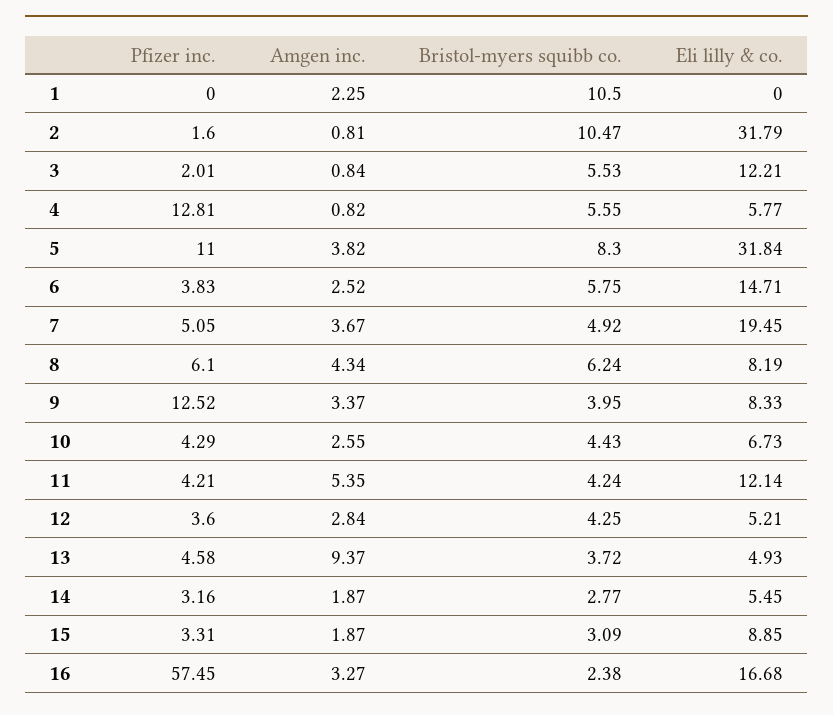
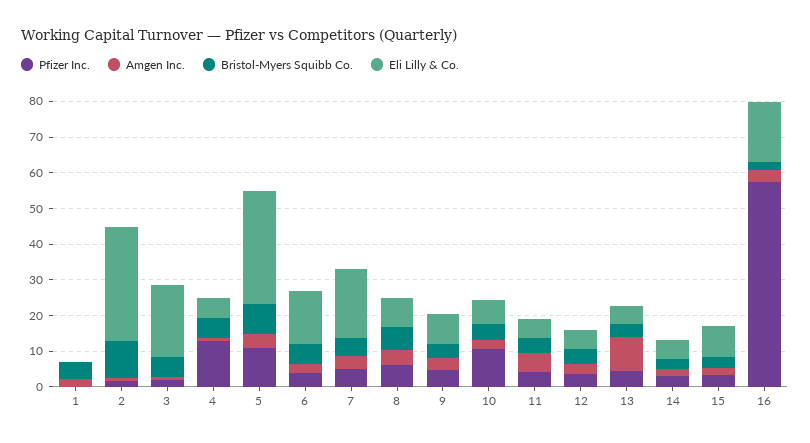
  {
    "Pfizer inc.": {
      "1": 0,
      "2": 1.6,
      "3": 2.01,
      "4": 12.81,
      "5": 11,
      "6": 3.83,
      "7": 5.05,
      "8": 6.1,
-     "9": 12.52,
+     "9": 5,
-     "10": 4.29,
+     "10": 10,
      "11": 4.21,
      "12": 3.6,
      "13": 4.58,
      "14": 3.16,
      "15": 3.31,
      "16": 57.45
    },
    "Amgen inc.": {
      "1": 2.25,
      "2": 0.81,
      "3": 0.84,
      "4": 0.82,
      "5": 3.82,
      "6": 2.52,
      "7": 3.67,
      "8": 4.34,
      "9": 3.37,
      "10": 2.55,
      "11": 5.35,
      "12": 2.84,
      "13": 9.37,
      "14": 1.87,
      "15": 1.87,
      "16": 3.27
    },
    "Bristol-myers squibb co.": {
-     "1": 10.5,
+     "1": 5,
      "2": 10.47,
      "3": 5.53,
      "4": 5.55,
      "5": 8.3,
      "6": 5.75,
      "7": 4.92,
      "8": 6.24,
      "9": 3.95,
      "10": 4.43,
      "11": 4.24,
      "12": 4.25,
      "13": 3.72,
      "14": 2.77,
      "15": 3.09,
      "16": 2.38
    },
    "Eli lilly & co.": {
      "1": 0,
      "2": 31.79,
-     "3": 12.21,
+     "3": 20,
      "4": 5.77,
      "5": 31.84,
      "6": 14.71,
      "7": 19.45,
      "8": 8.19,
      "9": 8.33,
      "10": 6.73,
-     "11": 12.14,
+     "11": 5,
      "12": 5.21,
      "13": 4.93,
      "14": 5.45,
      "15": 8.85,
      "16": 16.68
    }
  }

